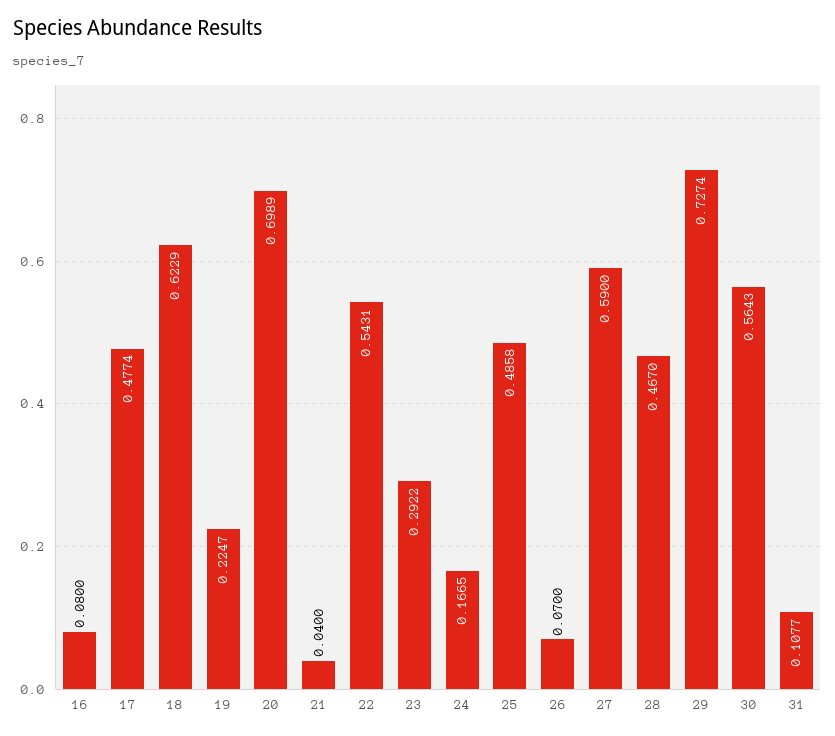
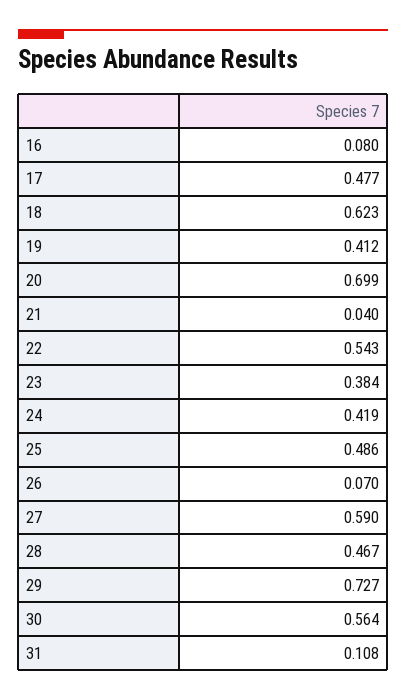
  {
    "16": 0.08,
    "17": 0.4774,
    "18": 0.6229,
-   "19": 0.2247,
+   "19": 0.412,
    "20": 0.6989,
    "21": 0.04,
    "22": 0.5431,
-   "23": 0.2922,
+   "23": 0.384,
-   "24": 0.1665,
+   "24": 0.419,
    "25": 0.4858,
    "26": 0.07,
    "27": 0.59,
    "28": 0.467,
    "29": 0.7274,
    "30": 0.5643,
    "31": 0.1077
  }

